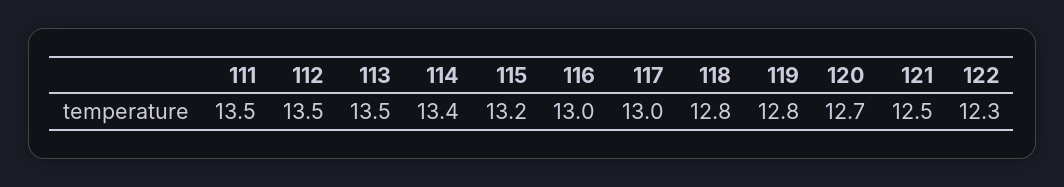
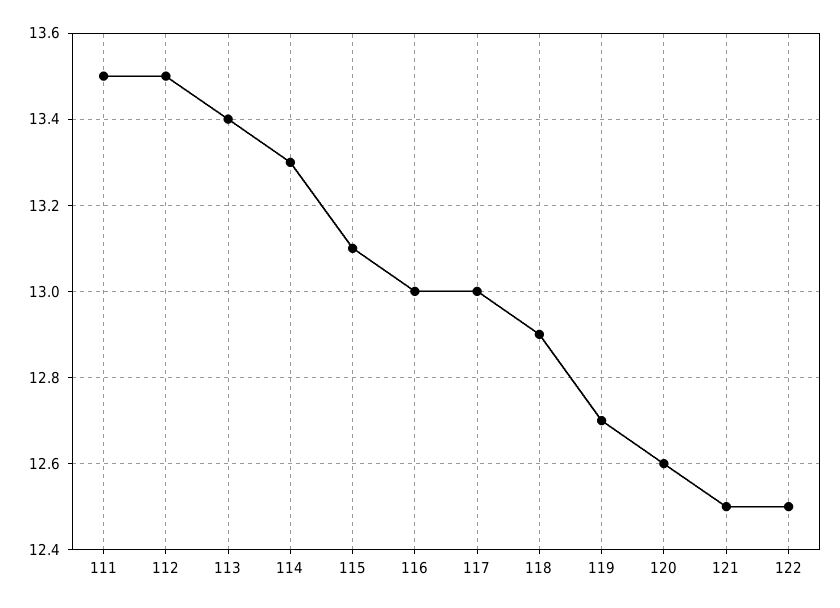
  {
    "111": 13.5,
    "112": 13.5,
-   "113": 13.5,
+   "113": 13.4,
-   "114": 13.4,
+   "114": 13.3,
-   "115": 13.2,
+   "115": 13.1,
    "116": 13,
    "117": 13,
-   "118": 12.8,
+   "118": 12.9,
-   "119": 12.8,
+   "119": 12.7,
-   "120": 12.7,
+   "120": 12.6,
    "121": 12.5,
-   "122": 12.3
+   "122": 12.5
  }

